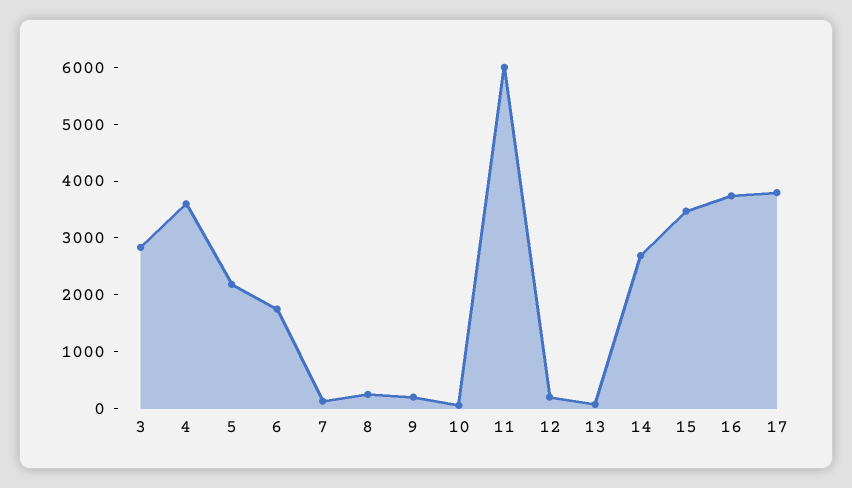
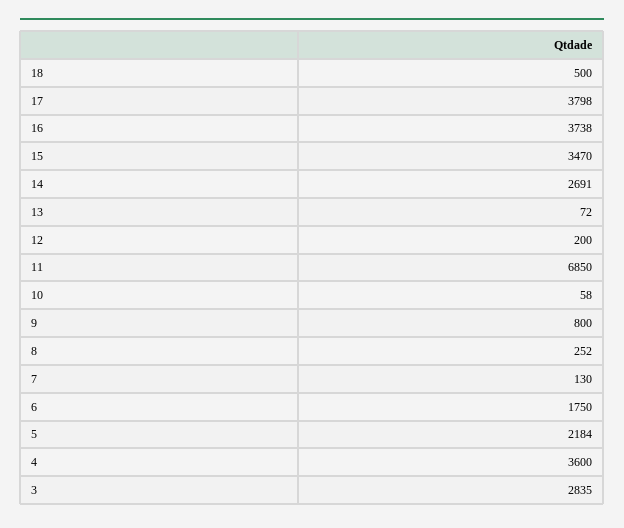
  {
    "3": 2835,
    "4": 3600,
    "5": 2184,
    "6": 1750,
    "7": 130,
    "8": 252,
-   "9": 200,
+   "9": 800,
    "10": 58,
-   "11": 6000,
+   "11": 6850,
    "12": 200,
    "13": 72,
    "14": 2691,
    "15": 3470,
    "16": 3738,
-   "17": 3798
+   "17": 3798,
+   "18": 500
  }

